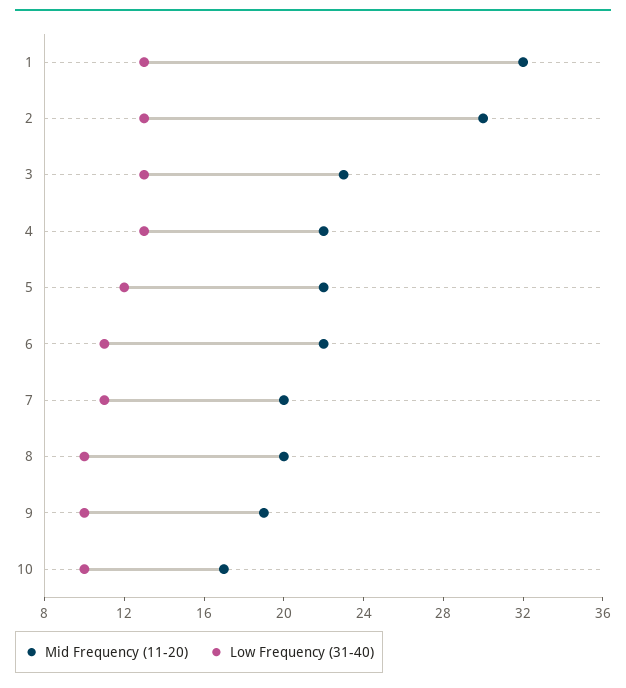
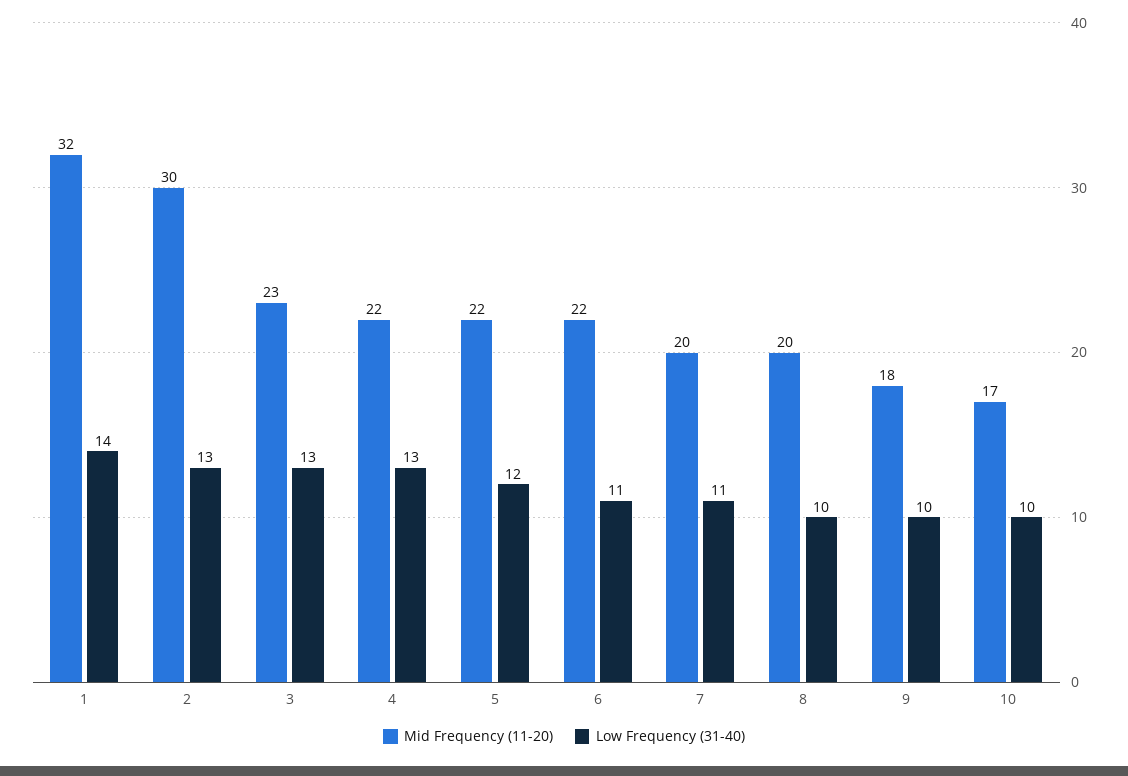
  {
    "Mid Frequency (11-20)": {
      "1": 32,
      "2": 30,
      "3": 23,
      "4": 22,
      "5": 22,
      "6": 22,
      "7": 20,
      "8": 20,
-     "9": 19,
+     "9": 18,
      "10": 17
    },
    "Low Frequency (31-40)": {
-     "1": 13,
+     "1": 14,
      "2": 13,
      "3": 13,
      "4": 13,
      "5": 12,
      "6": 11,
      "7": 11,
      "8": 10,
      "9": 10,
      "10": 10
    }
  }

